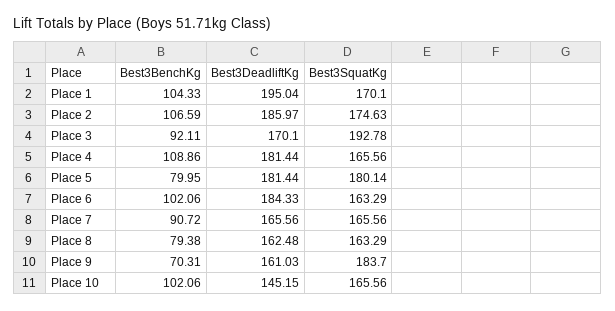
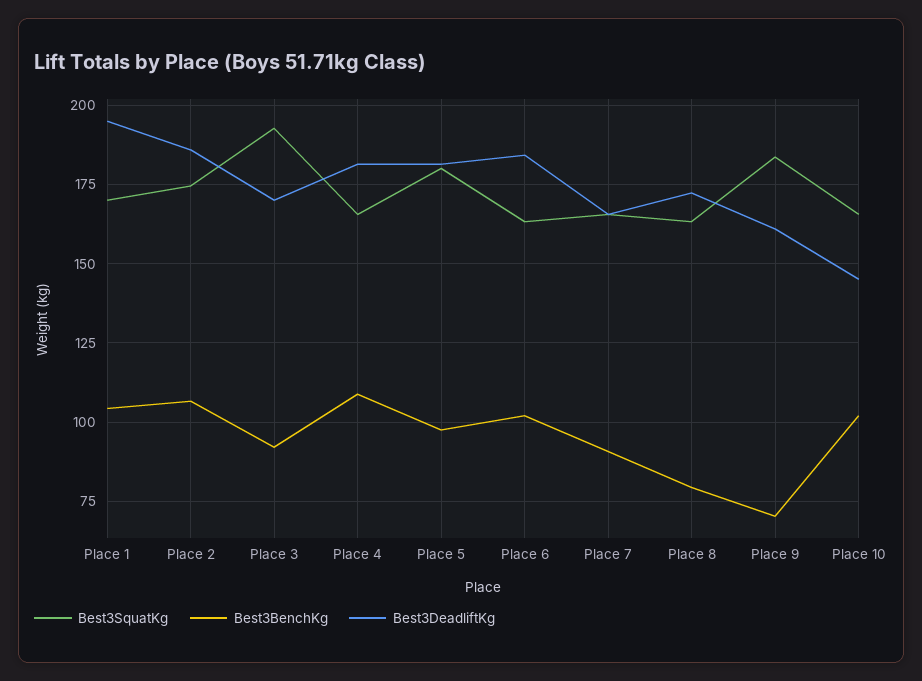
  {
    "Best3BenchKg": {
      "Place 1": 104.33,
      "Place 2": 106.59,
      "Place 3": 92.11,
      "Place 4": 108.86,
-     "Place 5": 79.95,
+     "Place 5": 97.5,
      "Place 6": 102.06,
      "Place 7": 90.72,
      "Place 8": 79.38,
      "Place 9": 70.31,
      "Place 10": 102.06
    },
    "Best3DeadliftKg": {
      "Place 1": 195.04,
      "Place 2": 185.97,
      "Place 3": 170.1,
      "Place 4": 181.44,
      "Place 5": 181.44,
      "Place 6": 184.33,
      "Place 7": 165.56,
-     "Place 8": 162.48,
+     "Place 8": 172.5,
      "Place 9": 161.03,
      "Place 10": 145.15
    },
    "Best3SquatKg": {
      "Place 1": 170.1,
      "Place 2": 174.63,
      "Place 3": 192.78,
      "Place 4": 165.56,
      "Place 5": 180.14,
      "Place 6": 163.29,
      "Place 7": 165.56,
      "Place 8": 163.29,
      "Place 9": 183.7,
      "Place 10": 165.56
    }
  }

